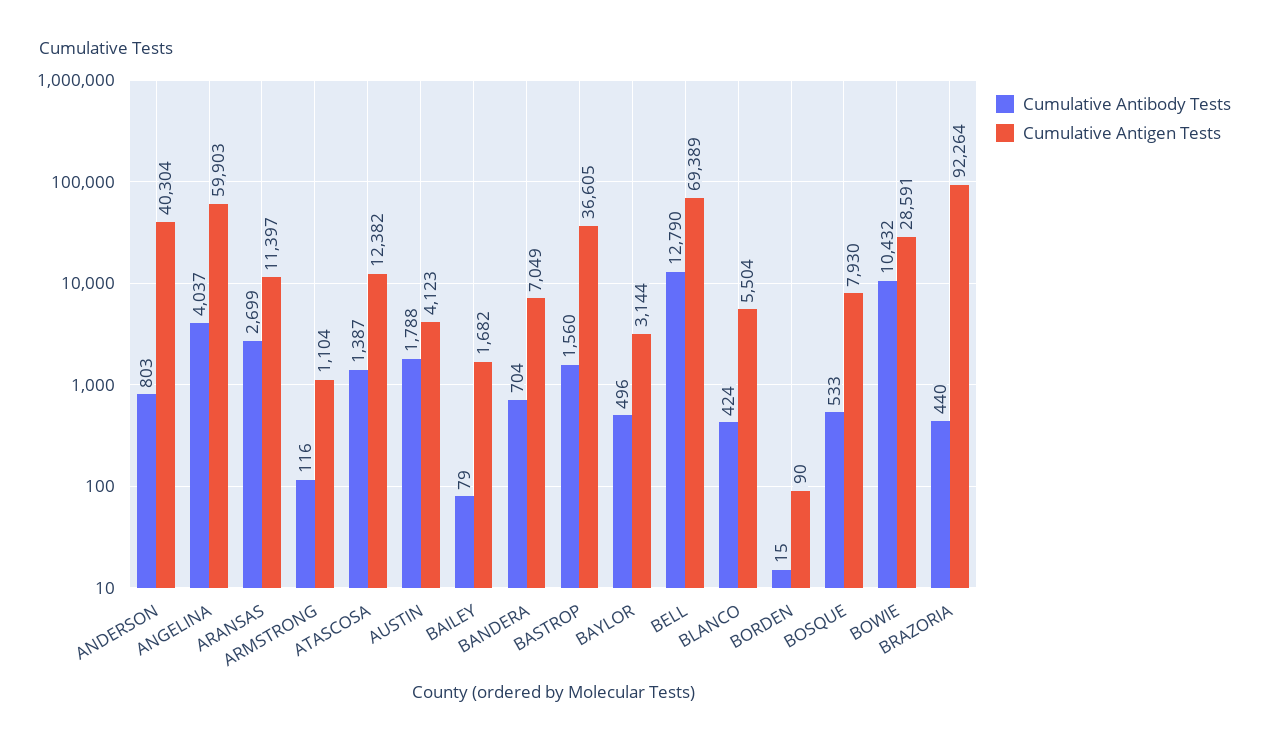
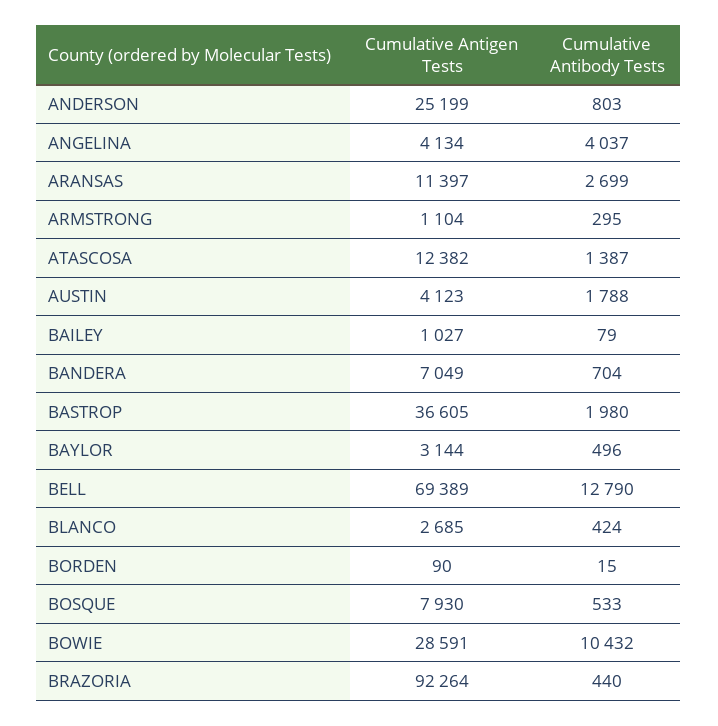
  {
    "Cumulative Antibody Tests": {
      "ANDERSON": 803,
      "ANGELINA": 4037,
      "ARANSAS": 2699,
-     "ARMSTRONG": 116,
+     "ARMSTRONG": 295,
      "ATASCOSA": 1387,
      "AUSTIN": 1788,
      "BAILEY": 79,
      "BANDERA": 704,
-     "BASTROP": 1560,
+     "BASTROP": 1980,
      "BAYLOR": 496,
      "BELL": 12790,
      "BLANCO": 424,
      "BORDEN": 15,
      "BOSQUE": 533,
      "BOWIE": 10432,
      "BRAZORIA": 440
    },
    "Cumulative Antigen Tests": {
-     "ANDERSON": 40304,
+     "ANDERSON": 25199,
-     "ANGELINA": 59903,
+     "ANGELINA": 4134,
      "ARANSAS": 11397,
      "ARMSTRONG": 1104,
      "ATASCOSA": 12382,
      "AUSTIN": 4123,
-     "BAILEY": 1682,
+     "BAILEY": 1027,
      "BANDERA": 7049,
      "BASTROP": 36605,
      "BAYLOR": 3144,
      "BELL": 69389,
-     "BLANCO": 5504,
+     "BLANCO": 2685,
      "BORDEN": 90,
      "BOSQUE": 7930,
      "BOWIE": 28591,
      "BRAZORIA": 92264
    }
  }

